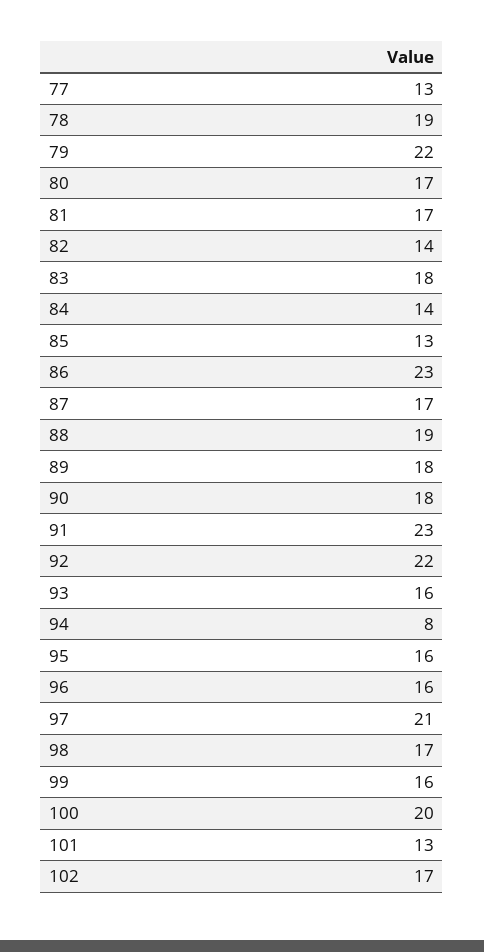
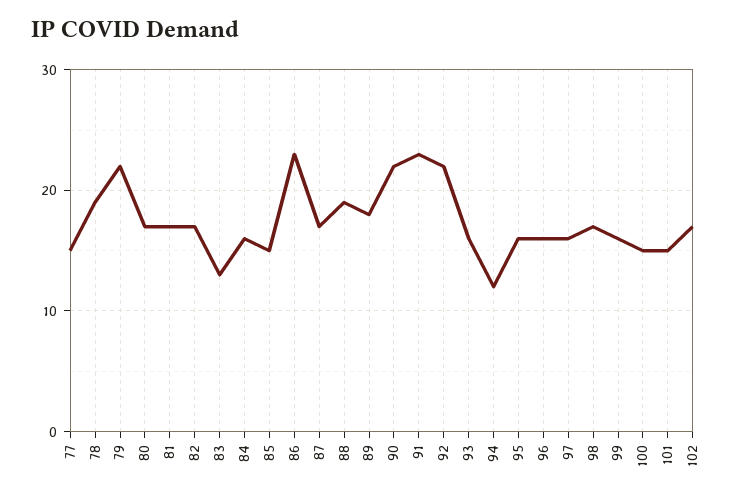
  {
-   "77": 13,
+   "77": 15,
    "78": 19,
    "79": 22,
    "80": 17,
    "81": 17,
-   "82": 14,
+   "82": 17,
-   "83": 18,
+   "83": 13,
-   "84": 14,
+   "84": 16,
-   "85": 13,
+   "85": 15,
    "86": 23,
    "87": 17,
    "88": 19,
    "89": 18,
-   "90": 18,
+   "90": 22,
    "91": 23,
    "92": 22,
    "93": 16,
-   "94": 8,
+   "94": 12,
    "95": 16,
    "96": 16,
-   "97": 21,
+   "97": 16,
    "98": 17,
    "99": 16,
-   "100": 20,
+   "100": 15,
-   "101": 13,
+   "101": 15,
    "102": 17
  }

